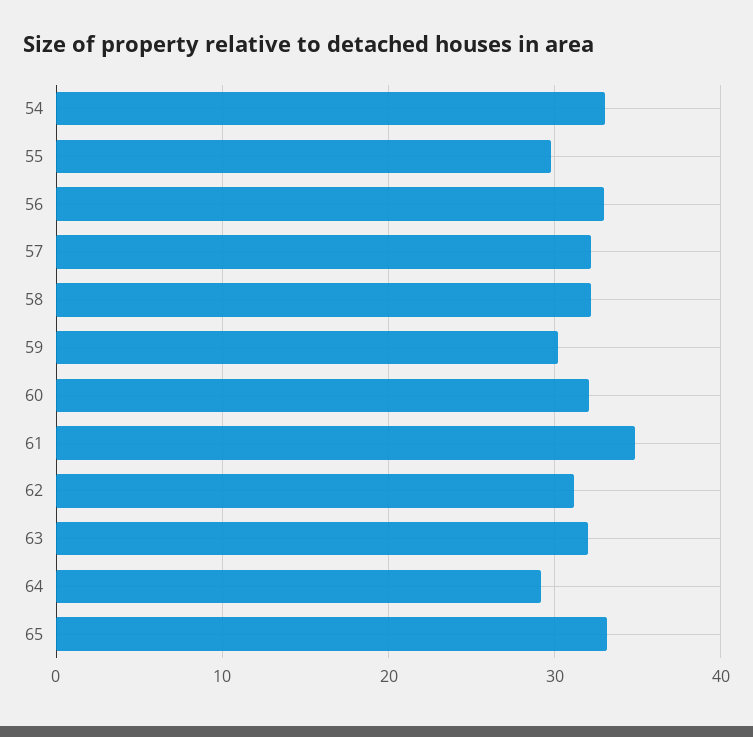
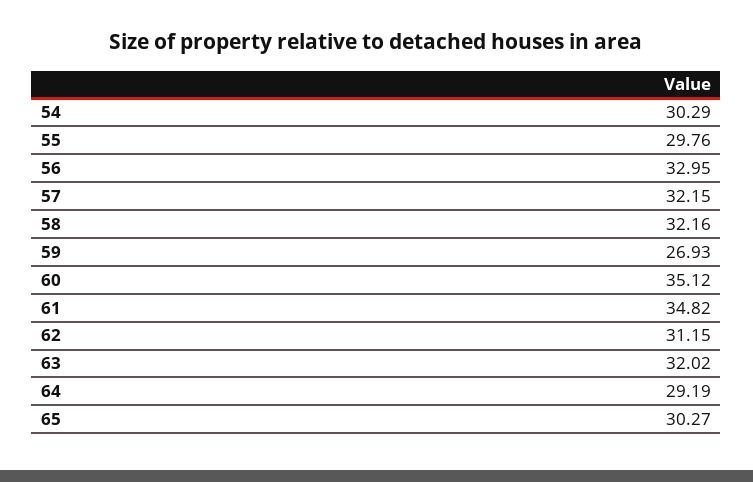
  {
-   "54": 33,
+   "54": 30.29,
    "55": 29.76,
    "56": 32.95,
    "57": 32.15,
    "58": 32.16,
-   "59": 30,
+   "59": 26.93,
-   "60": 32,
+   "60": 35.12,
    "61": 34.82,
    "62": 31.15,
    "63": 32.02,
    "64": 29.19,
-   "65": 33
+   "65": 30.27
  }

